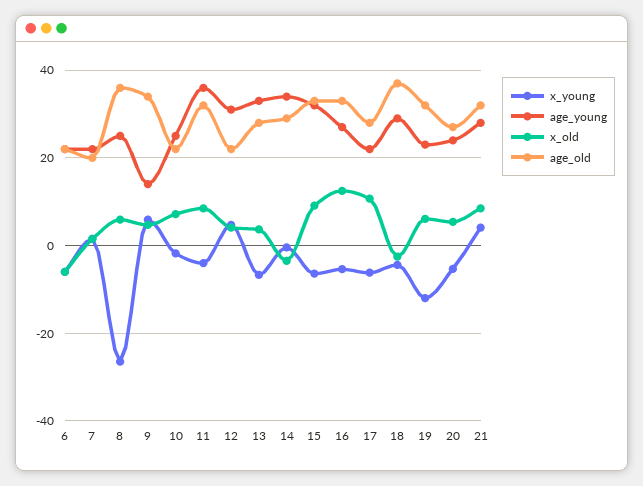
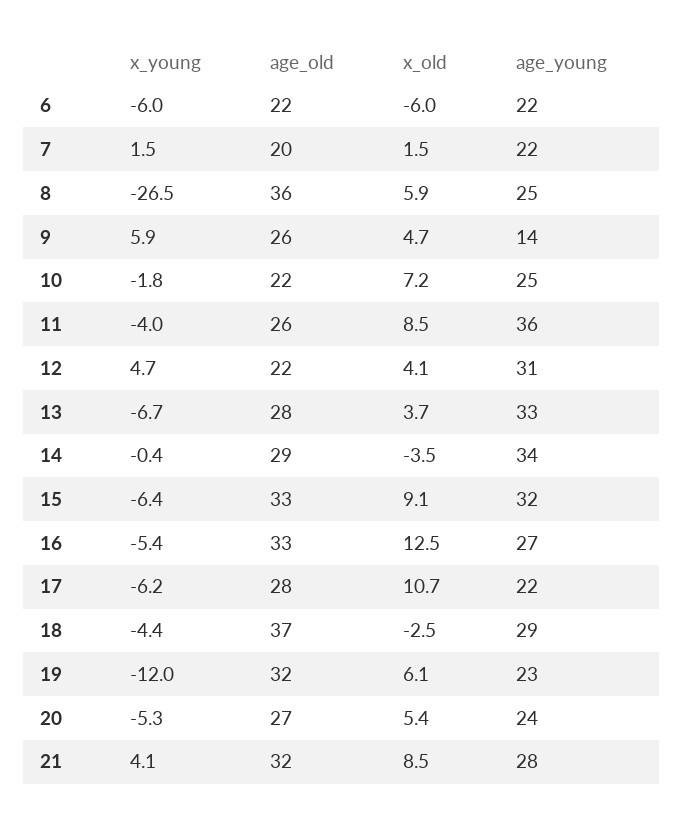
  {
    "x_young": {
      "6": -6,
      "7": 1.5,
      "8": -26.5,
      "9": 5.9,
      "10": -1.8,
      "11": -4,
      "12": 4.7,
      "13": -6.7,
      "14": -0.4,
      "15": -6.4,
      "16": -5.4,
      "17": -6.2,
      "18": -4.4,
      "19": -12,
      "20": -5.3,
      "21": 4.1
    },
    "age_young": {
      "6": 22,
      "7": 22,
      "8": 25,
      "9": 14,
      "10": 25,
      "11": 36,
      "12": 31,
      "13": 33,
      "14": 34,
      "15": 32,
      "16": 27,
      "17": 22,
      "18": 29,
      "19": 23,
      "20": 24,
      "21": 28
    },
    "x_old": {
      "6": -6,
      "7": 1.5,
      "8": 5.9,
      "9": 4.7,
      "10": 7.2,
      "11": 8.5,
      "12": 4.1,
      "13": 3.7,
      "14": -3.5,
      "15": 9.1,
      "16": 12.5,
      "17": 10.7,
      "18": -2.5,
      "19": 6.1,
      "20": 5.4,
      "21": 8.5
    },
    "age_old": {
      "6": 22,
      "7": 20,
      "8": 36,
-     "9": 34,
+     "9": 26,
      "10": 22,
-     "11": 32,
+     "11": 26,
      "12": 22,
      "13": 28,
      "14": 29,
      "15": 33,
      "16": 33,
      "17": 28,
      "18": 37,
      "19": 32,
      "20": 27,
      "21": 32
    }
  }

